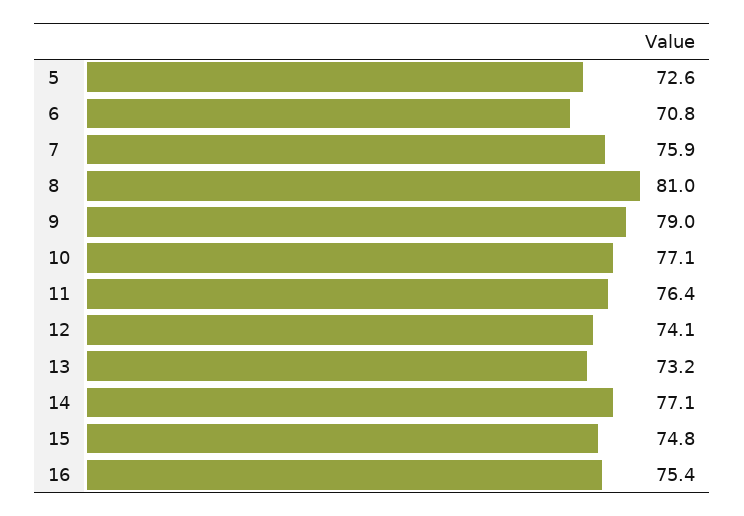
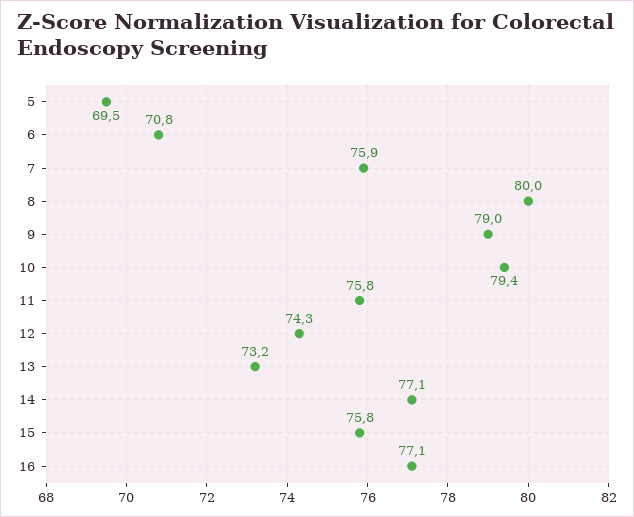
  {
-   "5": 72.6,
+   "5": 69.5,
    "6": 70.8,
    "7": 75.9,
-   "8": 81,
+   "8": 80,
    "9": 79,
-   "10": 77.1,
+   "10": 79.4,
-   "11": 76.4,
+   "11": 75.8,
-   "12": 74.1,
+   "12": 74.3,
    "13": 73.2,
    "14": 77.1,
-   "15": 74.8,
+   "15": 75.8,
-   "16": 75.4
+   "16": 77.1
  }

